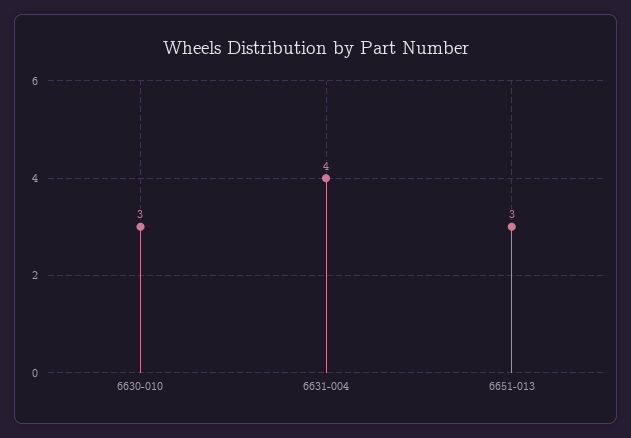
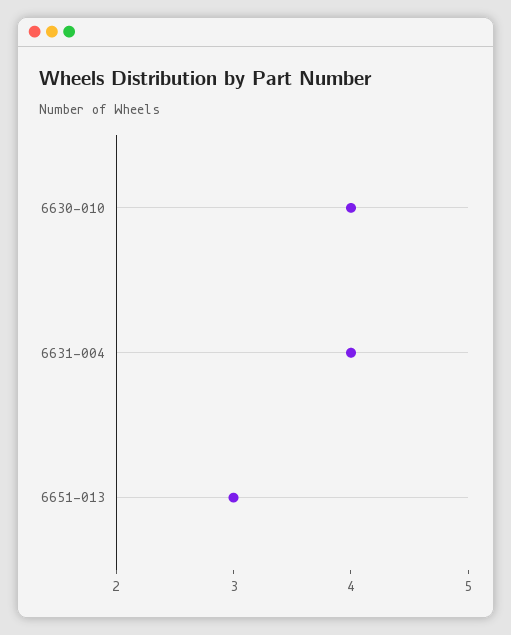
  {
-   "6630-010": 3,
+   "6630-010": 4,
    "6631-004": 4,
    "6651-013": 3
  }

